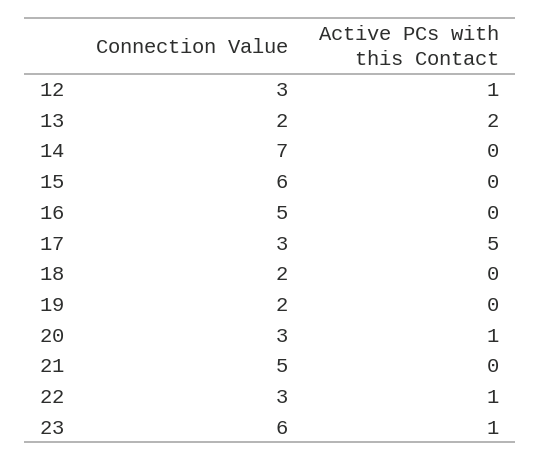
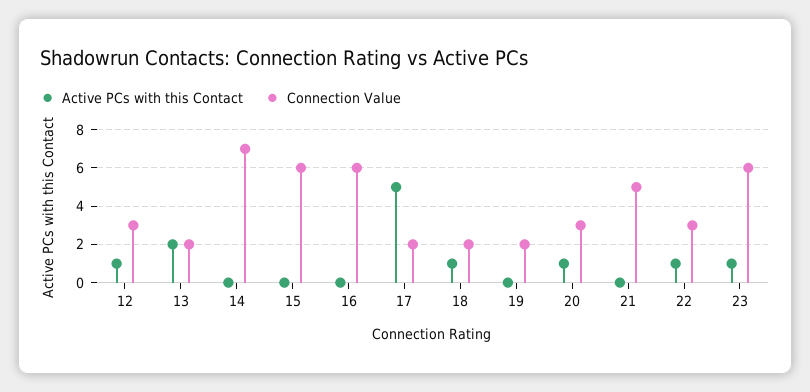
  {
    "Connection Value": {
      "12": 3,
      "13": 2,
      "14": 7,
      "15": 6,
-     "16": 5,
+     "16": 6,
-     "17": 3,
+     "17": 2,
      "18": 2,
      "19": 2,
      "20": 3,
      "21": 5,
      "22": 3,
      "23": 6
    },
    "Active PCs with this Contact": {
      "12": 1,
      "13": 2,
      "14": 0,
      "15": 0,
      "16": 0,
      "17": 5,
-     "18": 0,
+     "18": 1,
      "19": 0,
      "20": 1,
      "21": 0,
      "22": 1,
      "23": 1
    }
  }

